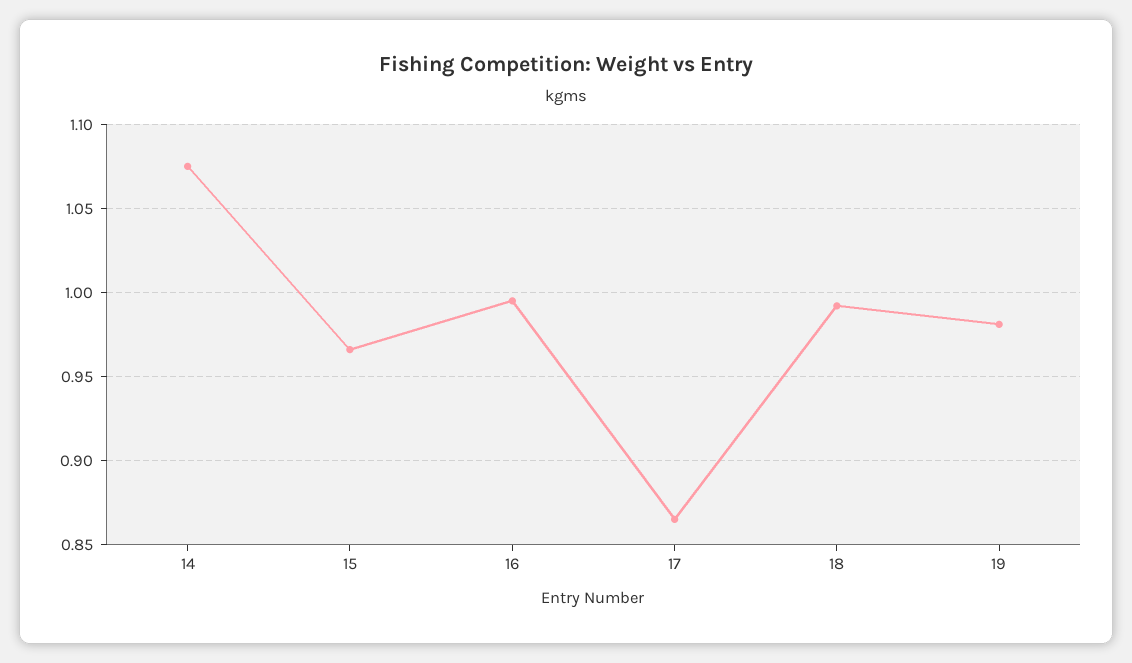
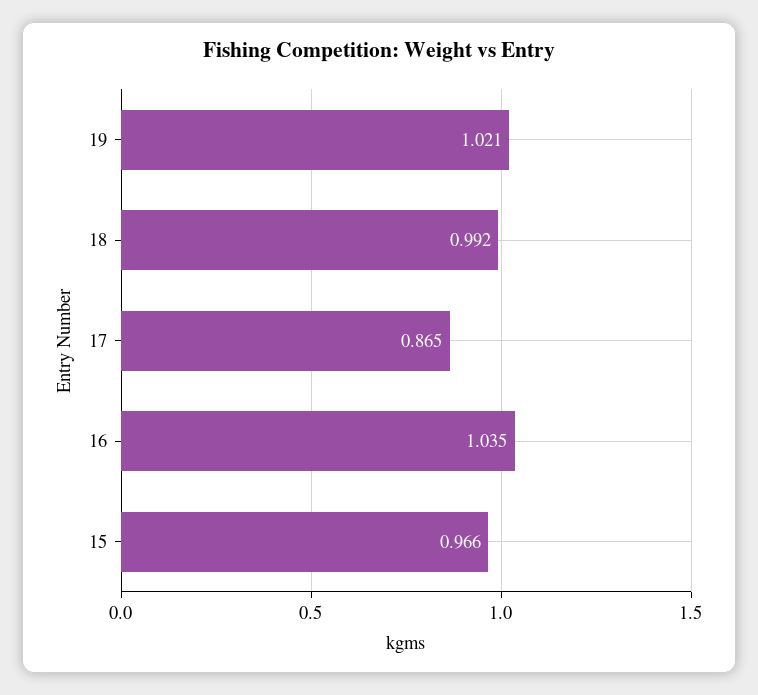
  {
-   "14": 1.075,
    "15": 0.966,
-   "16": 0.995,
+   "16": 1.035,
    "17": 0.865,
    "18": 0.992,
-   "19": 0.98
+   "19": 1.021
  }

